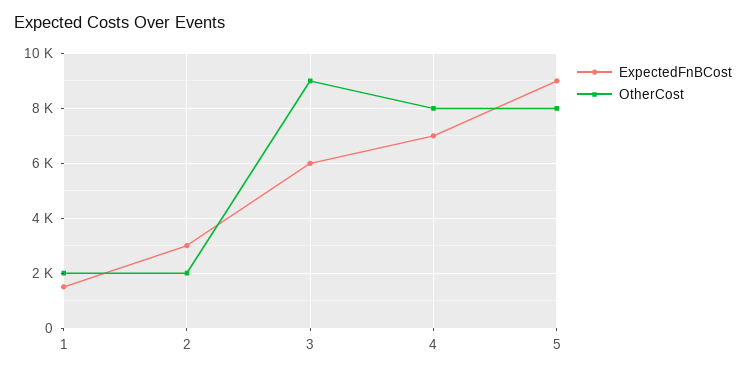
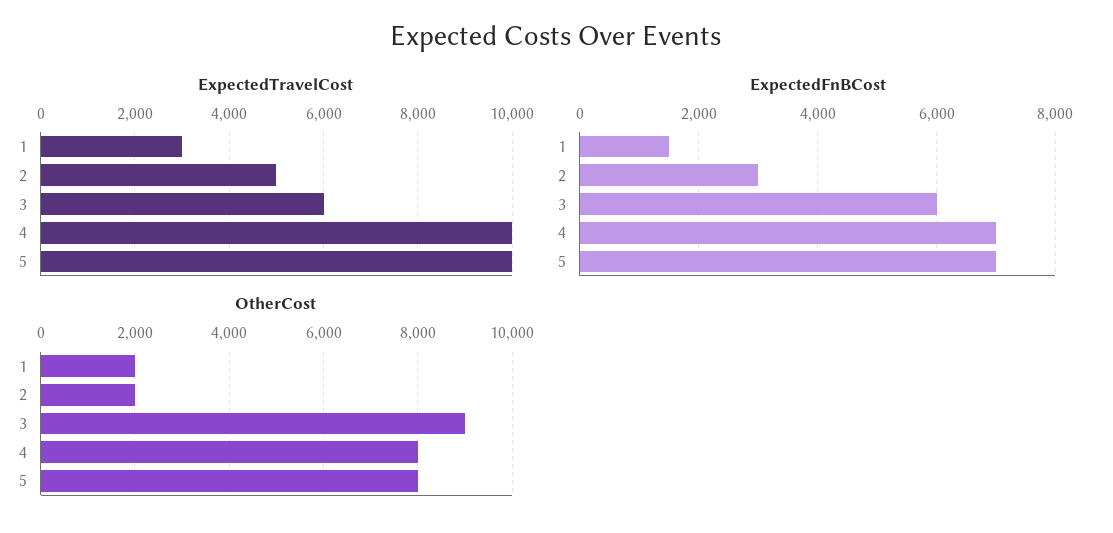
  {
    "ExpectedFnBCost": {
      "1": 1600,
      "2": 3000,
      "3": 6000,
      "4": 7000,
-     "5": 9000
+     "5": 7000
    },
    "OtherCost": {
      "1": 2000,
      "2": 2000,
      "3": 9000,
      "4": 8000,
      "5": 8000
-   }
+   },
+   "ExpectedTravelCost": {
+     "1": 3000,
+     "2": 5000,
+     "3": 6000,
+     "4": 10000,
+     "5": 10000
+   }
  }

